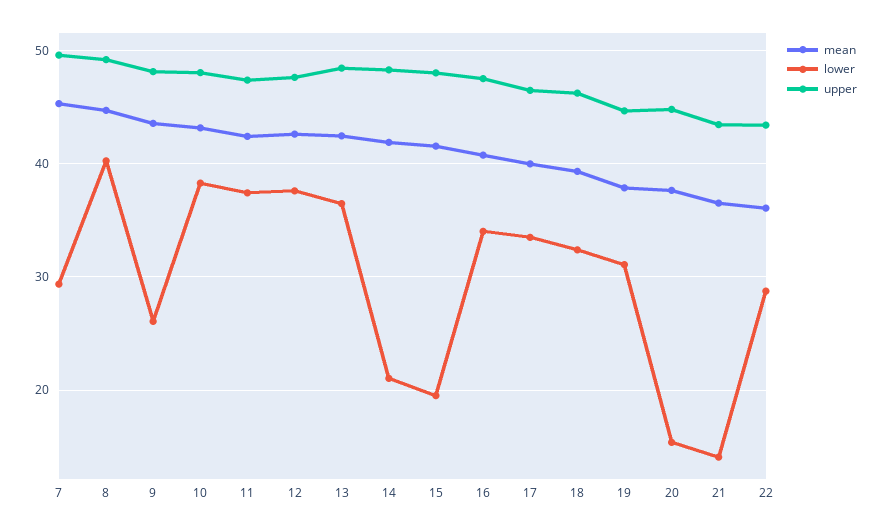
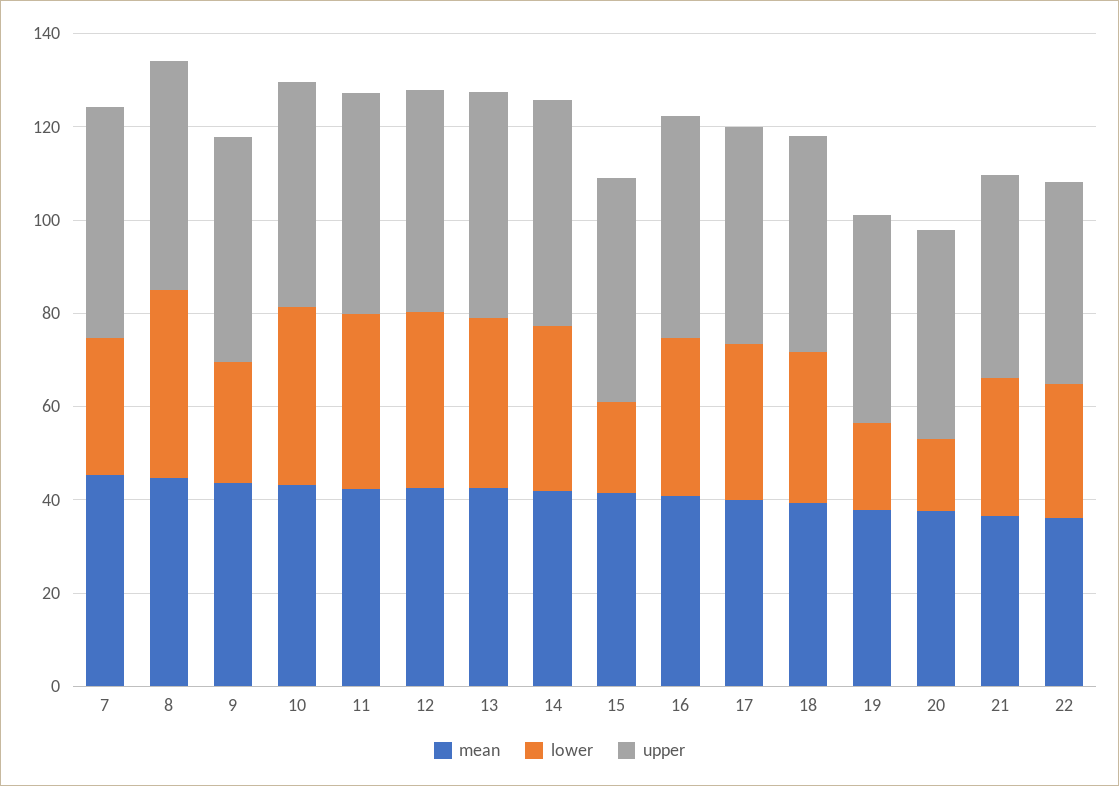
  {
    "mean": {
      "7": 45,
      "8": 45,
      "9": 44,
      "10": 43,
      "11": 42,
      "12": 43,
      "13": 42,
      "14": 42,
      "15": 42,
      "16": 41,
      "17": 40,
      "18": 39,
      "19": 38,
      "20": 38,
      "21": 37,
      "22": 36
    },
    "lower": {
      "7": 29,
      "8": 40,
      "9": 26,
      "10": 38,
      "11": 37,
      "12": 38,
      "13": 36,
-     "14": 21,
+     "14": 35,
      "15": 20,
      "16": 34,
      "17": 34,
      "18": 32,
-     "19": 31,
+     "19": 20,
      "20": 15,
-     "21": 14,
+     "21": 30,
      "22": 29
    },
    "upper": {
      "7": 50,
      "8": 49,
      "9": 48,
      "10": 48,
      "11": 47,
      "12": 48,
      "13": 48,
      "14": 48,
      "15": 48,
      "16": 48,
      "17": 46,
      "18": 46,
      "19": 45,
      "20": 45,
      "21": 43,
      "22": 43
    }
  }

